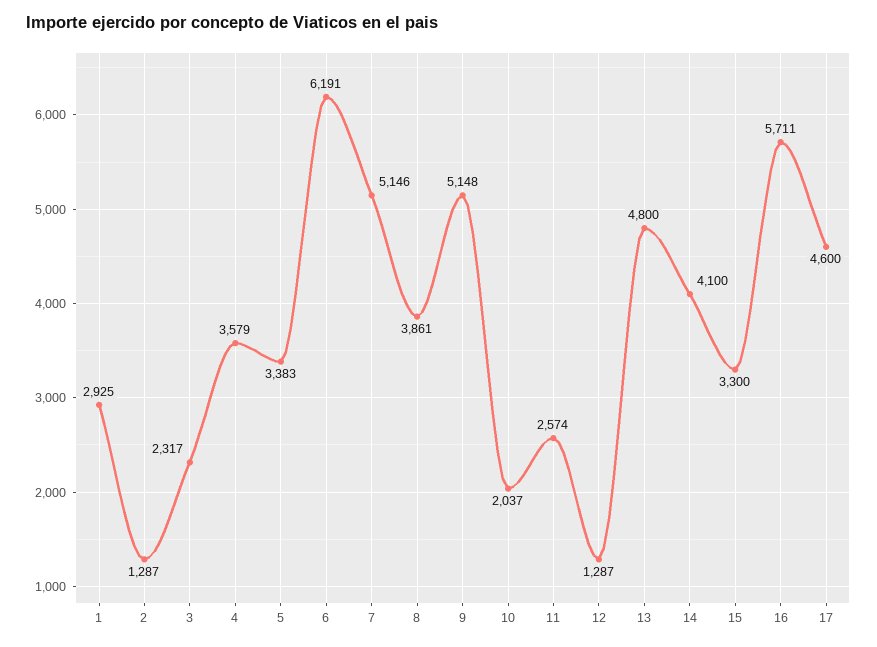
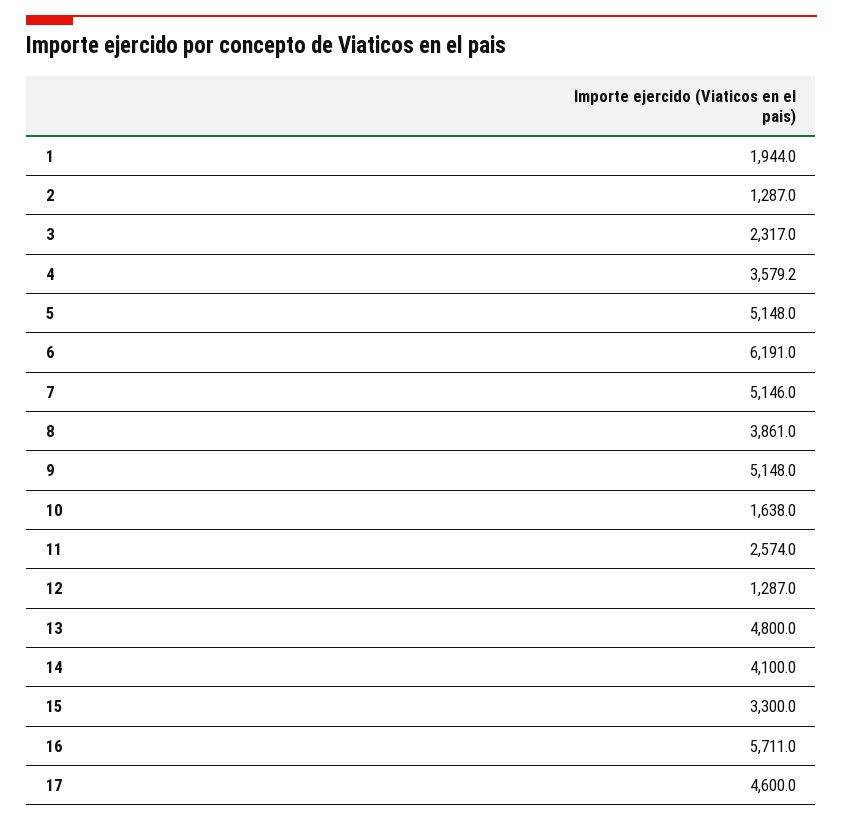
  {
-   "1": 2925,
+   "1": 1944,
    "2": 1287,
    "3": 2317,
    "4": 3579.2,
-   "5": 3383,
+   "5": 5148,
    "6": 6191,
    "7": 5146,
    "8": 3861,
    "9": 5148,
-   "10": 2037,
+   "10": 1638,
    "11": 2574,
    "12": 1287,
    "13": 4800,
    "14": 4100,
    "15": 3300,
    "16": 5711,
    "17": 4600
  }

